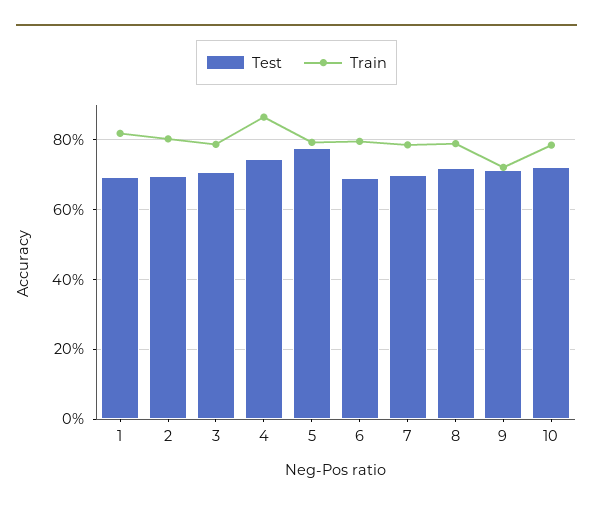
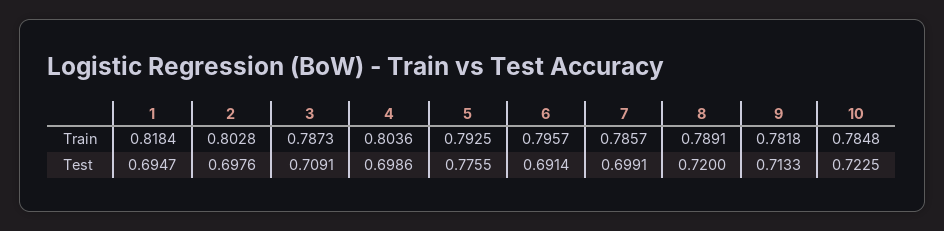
  {
    "Test": {
      "1": 0.6947,
      "2": 0.6976,
      "3": 0.7091,
-     "4": 0.74,
+     "4": 0.6986,
      "5": 0.7755,
      "6": 0.6914,
      "7": 0.6991,
      "8": 0.72,
      "9": 0.7133,
      "10": 0.7225
    },
    "Train": {
      "1": 0.8184,
      "2": 0.8028,
      "3": 0.7873,
-     "4": 0.86,
+     "4": 0.8036,
      "5": 0.7925,
      "6": 0.7957,
      "7": 0.7857,
      "8": 0.7891,
-     "9": 0.72,
+     "9": 0.7818,
      "10": 0.7848
    }
  }

